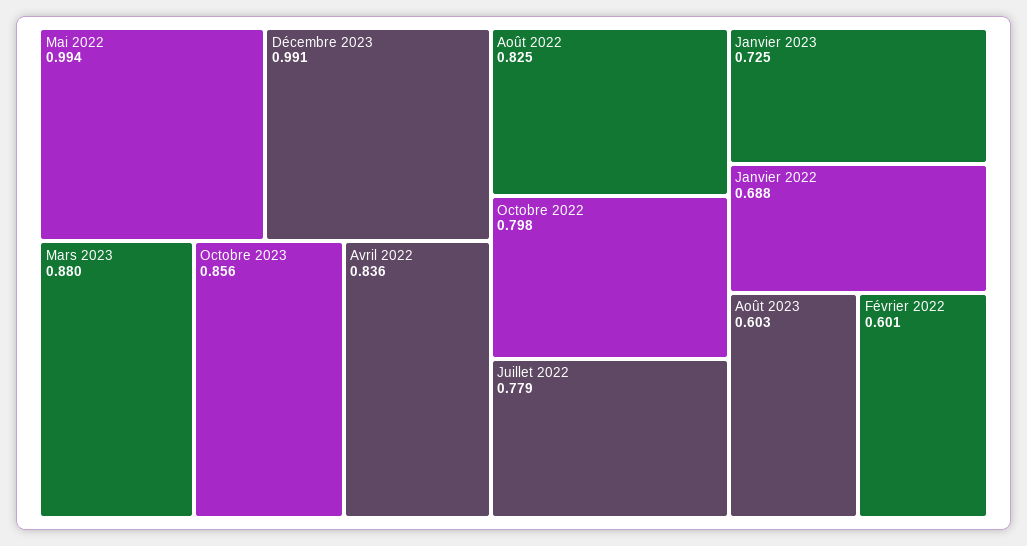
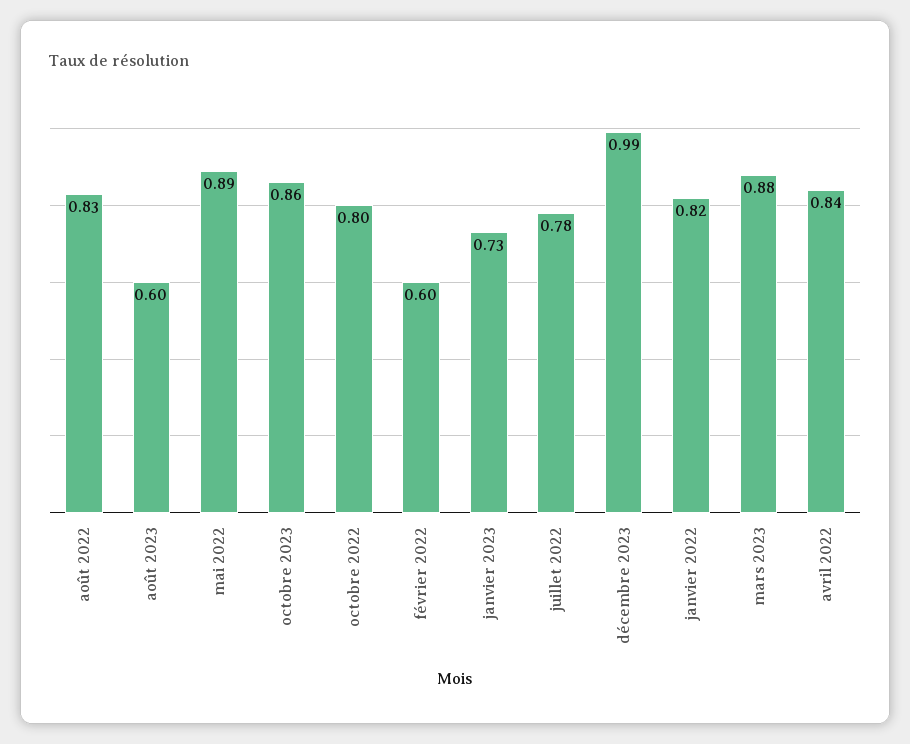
  {
-   "Mai 2022": 0.994,
+   "Mai 2022": 0.89,
    "Décembre 2023": 0.991,
    "Mars 2023": 0.88,
    "Octobre 2023": 0.856,
    "Avril 2022": 0.836,
    "Août 2022": 0.825,
    "Octobre 2022": 0.798,
    "Juillet 2022": 0.779,
    "Janvier 2023": 0.725,
-   "Janvier 2022": 0.688,
+   "Janvier 2022": 0.82,
    "Août 2023": 0.603,
    "Février 2022": 0.601
  }

